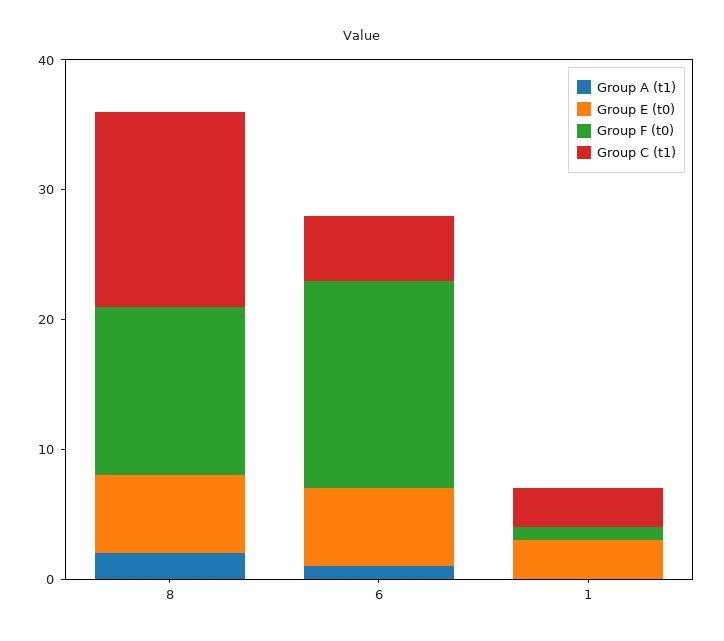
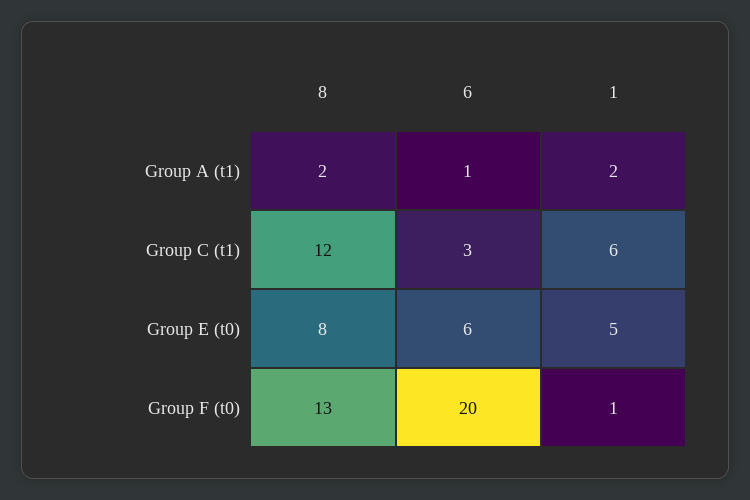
  {
    "Group A (t1)": {
      "8": 2,
      "6": 1,
-     "1": 0
+     "1": 2
    },
    "Group E (t0)": {
-     "8": 6,
+     "8": 8,
      "6": 6,
-     "1": 3
+     "1": 5
    },
    "Group F (t0)": {
      "8": 13,
-     "6": 16,
+     "6": 20,
      "1": 1
    },
    "Group C (t1)": {
-     "8": 15,
+     "8": 12,
-     "6": 5,
+     "6": 3,
-     "1": 3
+     "1": 6
    }
  }

